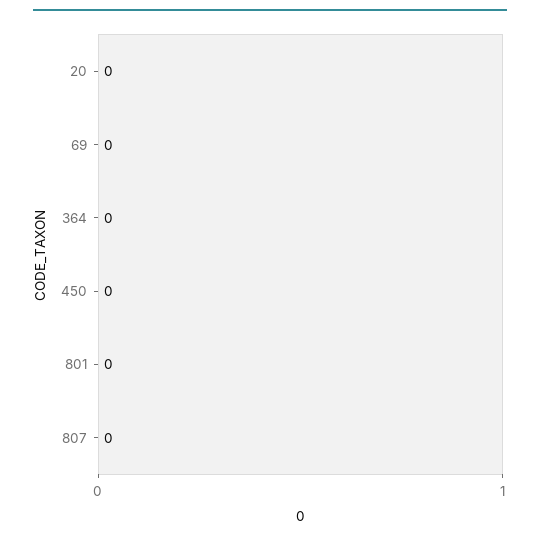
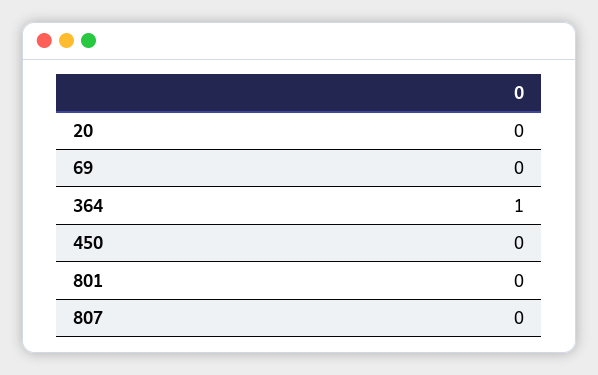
  {
    "20": 0,
    "69": 0,
-   "364": 0,
+   "364": 1,
    "450": 0,
    "801": 0,
    "807": 0
  }

